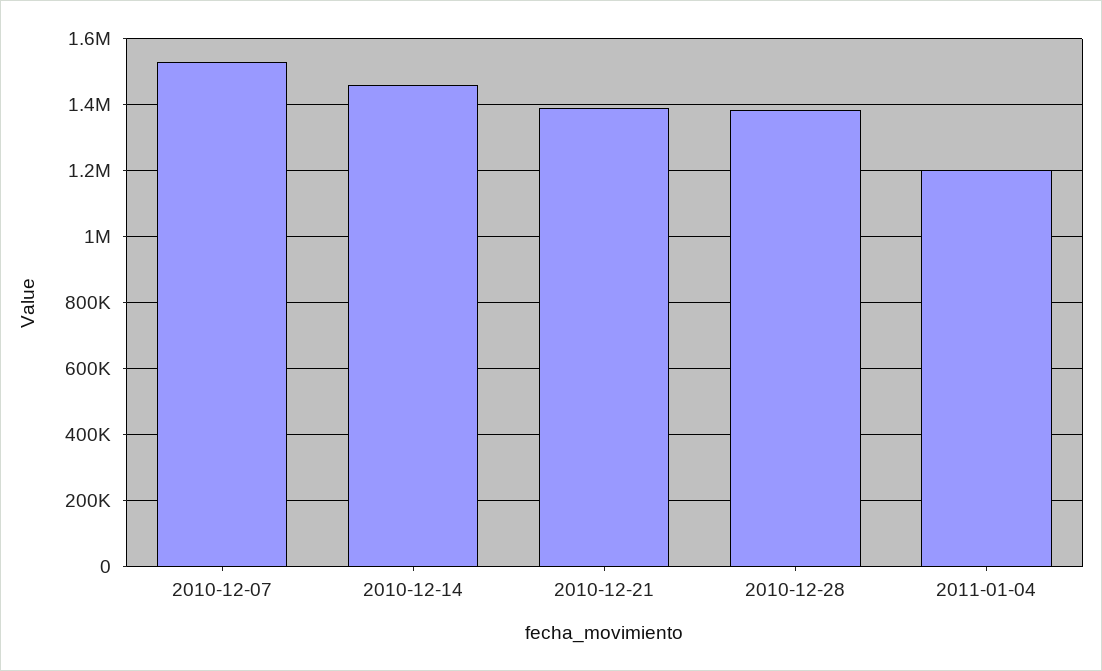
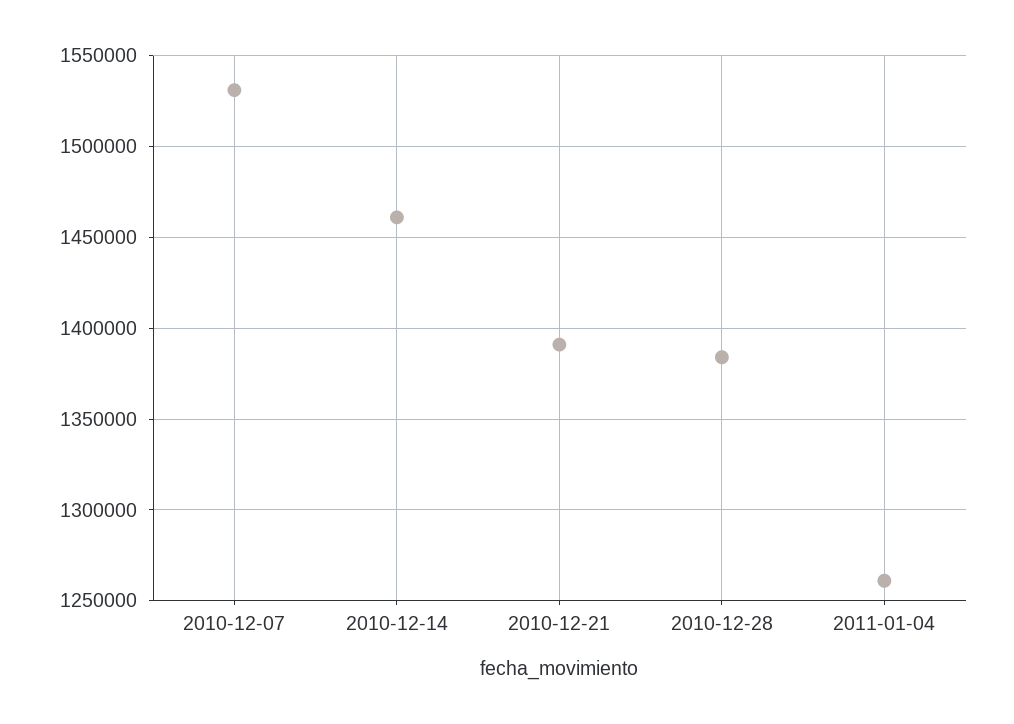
  {
    "2010-12-07": 1530000,
    "2010-12-14": 1460000,
    "2010-12-21": 1390000,
    "2010-12-28": 1385000,
-   "2011-01-04": 1200000
+   "2011-01-04": 1260000
  }

